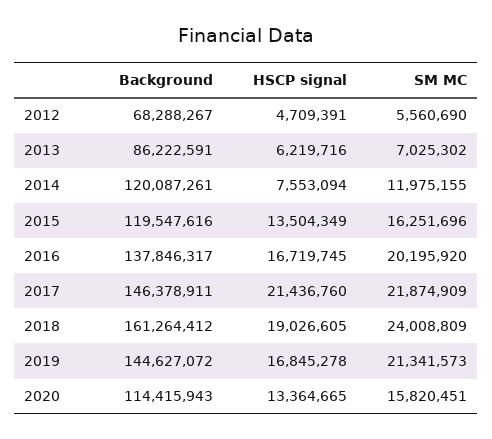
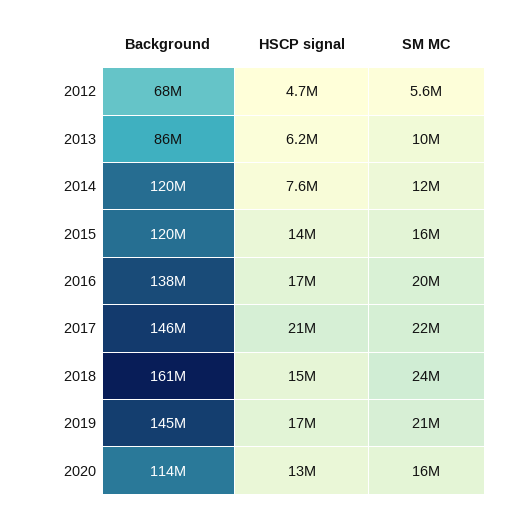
  {
    "Background": {
      "2012": 68288267,
      "2013": 86222591,
      "2014": 120087261,
      "2015": 119547616,
      "2016": 137846317,
      "2017": 146378911,
      "2018": 161264412,
      "2019": 144627072,
      "2020": 114415943
    },
    "HSCP signal": {
      "2012": 4709391,
      "2013": 6219716,
      "2014": 7553094,
      "2015": 13504349,
      "2016": 16719745,
      "2017": 21436760,
-     "2018": 19026605,
+     "2018": 15000000,
      "2019": 16845278,
      "2020": 13364665
    },
    "SM MC": {
      "2012": 5560690,
-     "2013": 7025302,
+     "2013": 10000000,
      "2014": 11975155,
      "2015": 16251696,
      "2016": 20195920,
      "2017": 21874909,
      "2018": 24008809,
      "2019": 21341573,
      "2020": 15820451
    }
  }

